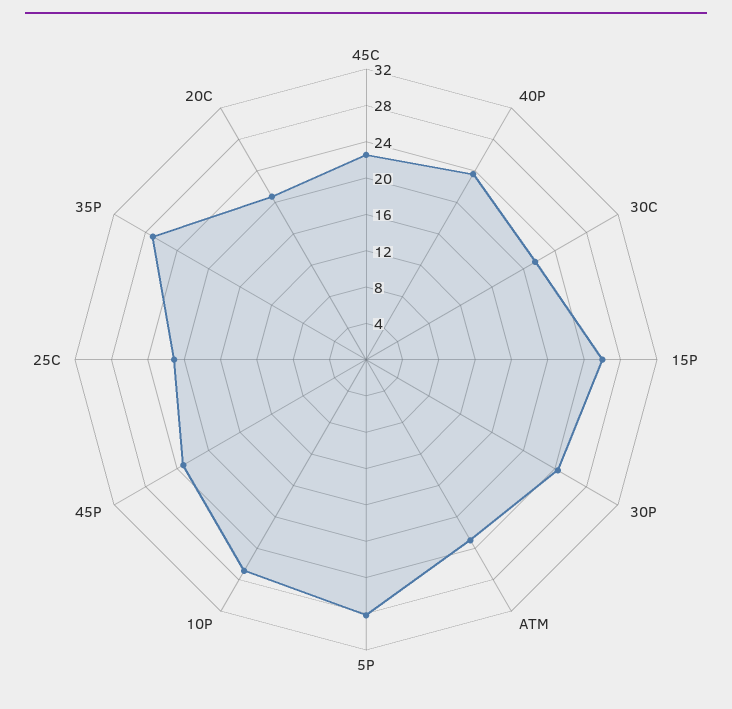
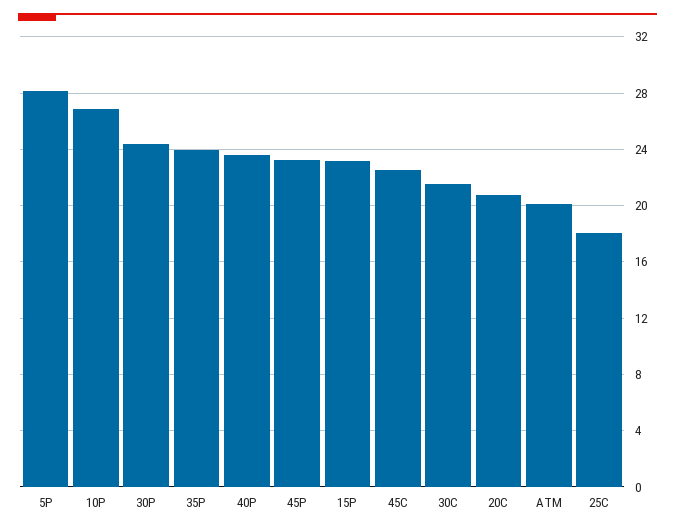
  {
    "45C": 22.5,
    "40P": 23.5,
    "30C": 21.5,
-   "15P": 26,
+   "15P": 23,
    "30P": 24.5,
-   "ATM": 23,
+   "ATM": 20,
    "5P": 28,
    "10P": 27,
    "45P": 23,
-   "25C": 21,
+   "25C": 18,
-   "35P": 27,
+   "35P": 24,
    "20C": 20.5
  }

